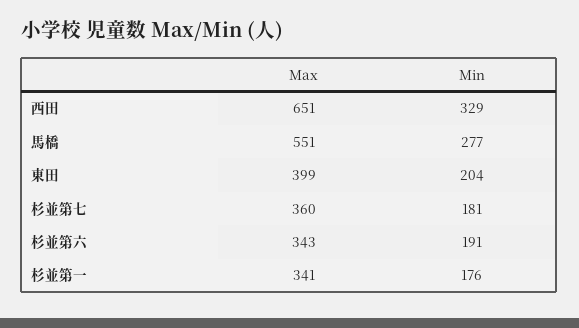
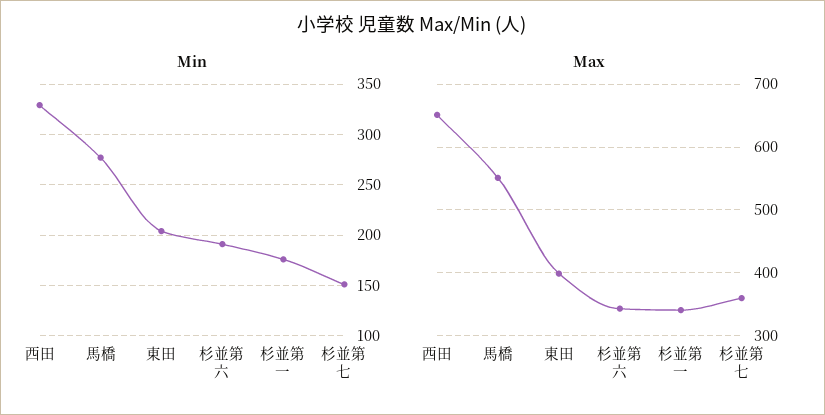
  {
    "Max": {
      "西田": 651,
      "馬橋": 551,
      "東田": 399,
      "杉並第七": 360,
      "杉並第六": 343,
      "杉並第一": 341
    },
    "Min": {
      "西田": 329,
      "馬橋": 277,
      "東田": 204,
-     "杉並第七": 181,
+     "杉並第七": 150,
      "杉並第六": 191,
      "杉並第一": 176
    }
  }

